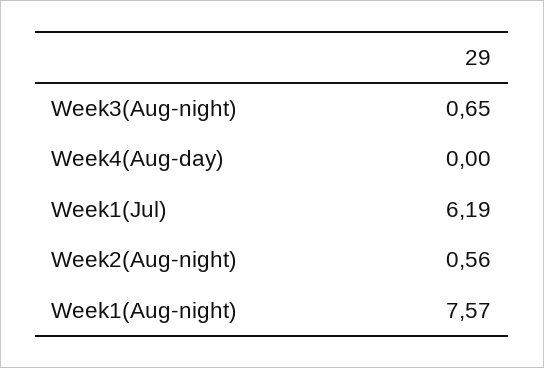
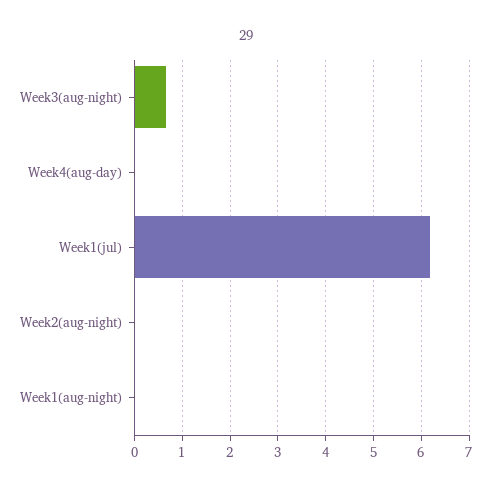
  {
    "Week3(Aug-night)": 0.65,
    "Week4(Aug-day)": 0,
    "Week1(Jul)": 6.19,
-   "Week2(Aug-night)": 0.56,
+   "Week2(Aug-night)": 0,
-   "Week1(Aug-night)": 7.57
+   "Week1(Aug-night)": 0
  }

